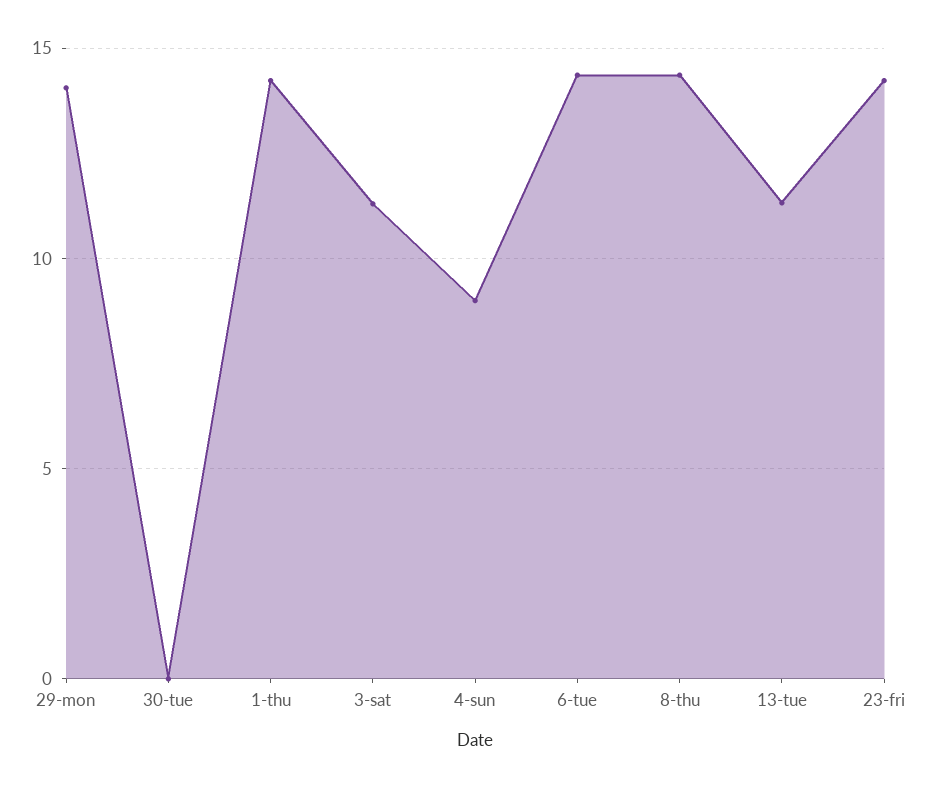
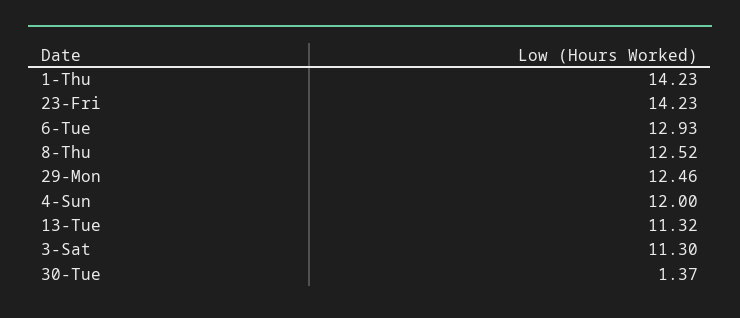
  {
-   "29-mon": 14,
+   "29-mon": 12.46,
-   "30-tue": 0,
+   "30-tue": 1.37,
    "1-thu": 14.23,
    "3-sat": 11.3,
-   "4-sun": 9,
+   "4-sun": 12,
-   "6-tue": 14.5,
+   "6-tue": 12.93,
-   "8-thu": 14.5,
+   "8-thu": 12.52,
    "13-tue": 11.32,
    "23-fri": 14.23
  }

